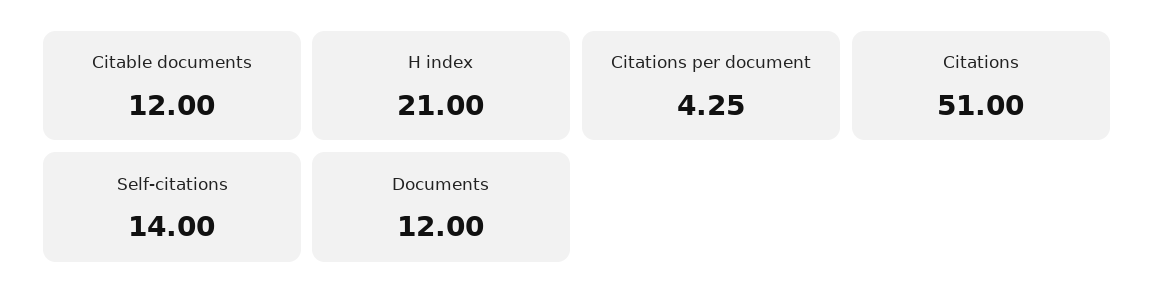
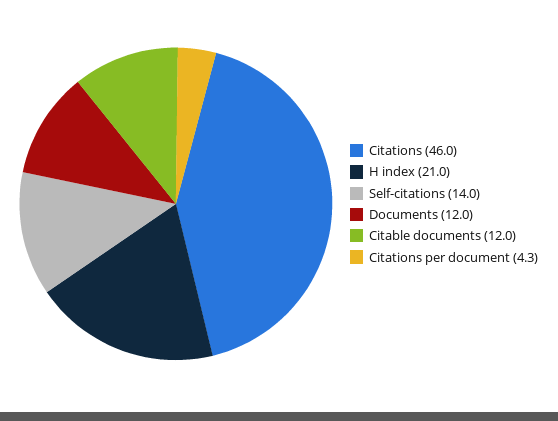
  {
    "Citable documents": 12,
    "H index": 21,
    "Citations per document": 4.25,
-   "Citations": 51,
+   "Citations": 46,
    "Self-citations": 14,
    "Documents": 12
  }

